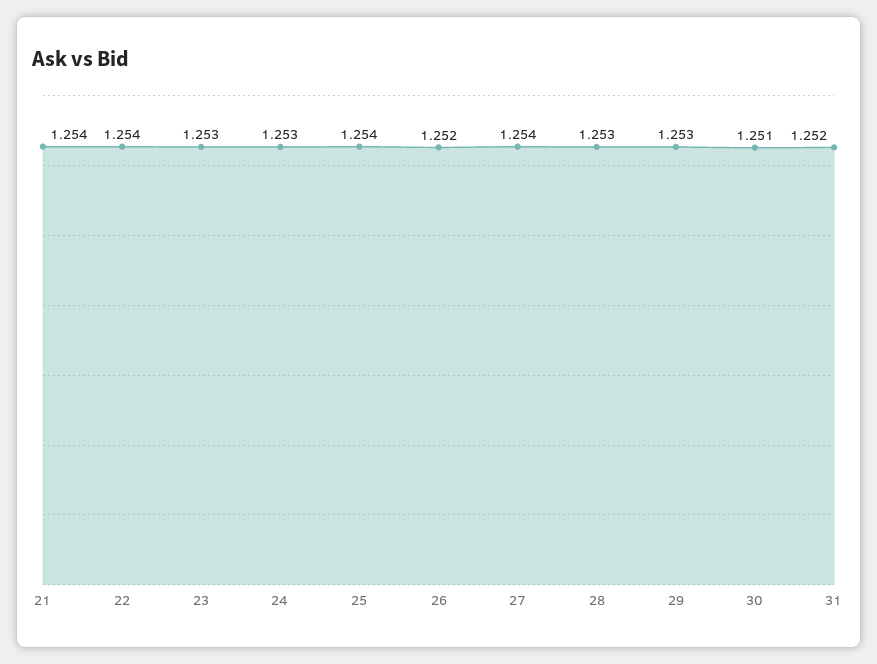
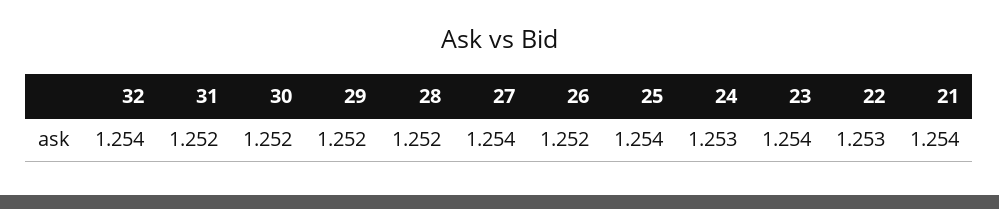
  {
    "21": 1.254,
-   "22": 1.254,
+   "22": 1.253,
-   "23": 1.253,
+   "23": 1.254,
    "24": 1.253,
    "25": 1.254,
    "26": 1.252,
    "27": 1.254,
-   "28": 1.253,
+   "28": 1.252,
-   "29": 1.253,
+   "29": 1.252,
-   "30": 1.251,
+   "30": 1.252,
-   "31": 1.252
+   "31": 1.252,
+   "32": 1.254
  }

